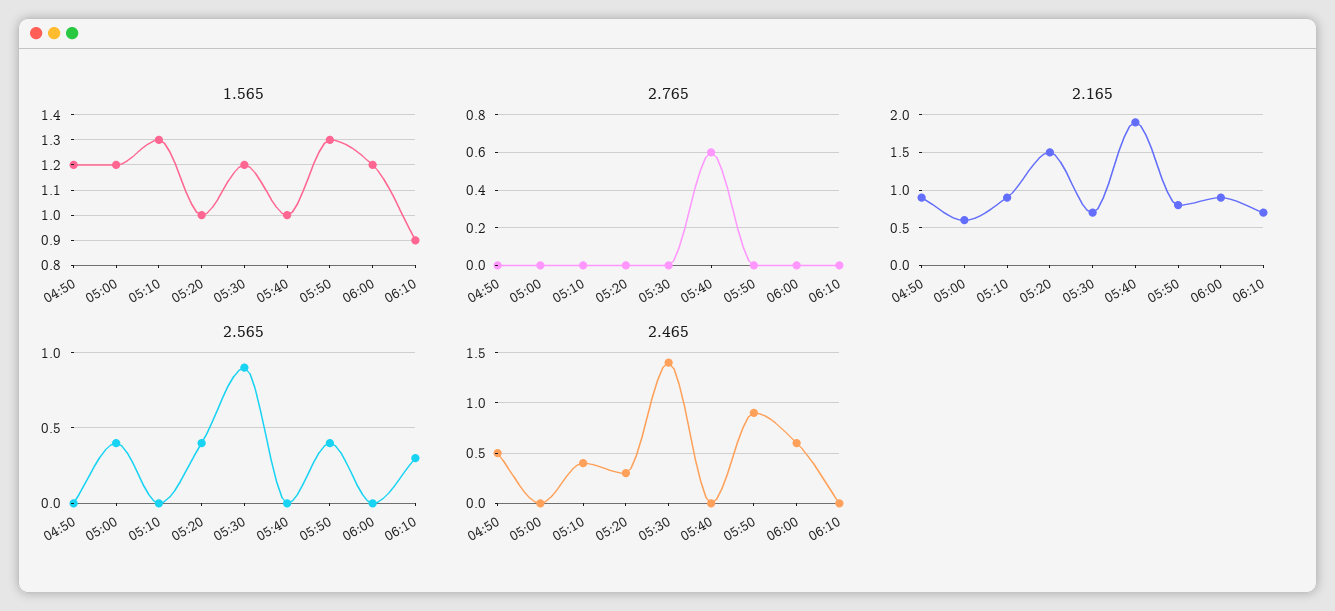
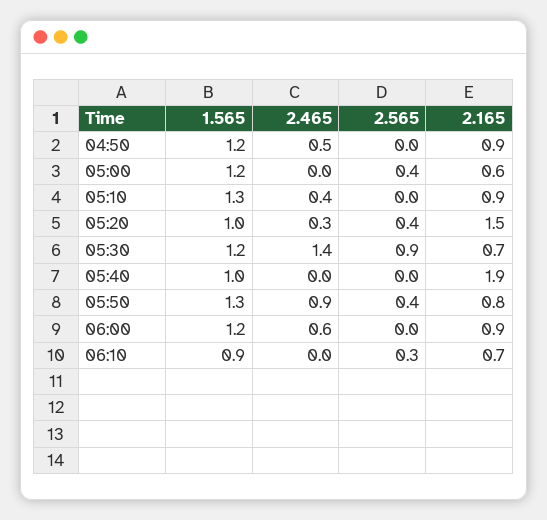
  {
    "1.565": {
      "04:50": 1.2,
      "05:00": 1.2,
      "05:10": 1.3,
      "05:20": 1,
      "05:30": 1.2,
      "05:40": 1,
      "05:50": 1.3,
      "06:00": 1.2,
      "06:10": 0.9
    },
-   "2.765": {
-     "04:50": 0,
-     "05:00": 0,
-     "05:10": 0,
-     "05:20": 0,
-     "05:30": 0,
-     "05:40": 0.6,
-     "05:50": 0,
-     "06:00": 0,
-     "06:10": 0
-   },
    "2.165": {
      "04:50": 0.9,
      "05:00": 0.6,
      "05:10": 0.9,
      "05:20": 1.5,
      "05:30": 0.7,
      "05:40": 1.9,
      "05:50": 0.8,
      "06:00": 0.9,
      "06:10": 0.7
    },
    "2.565": {
      "04:50": 0,
      "05:00": 0.4,
      "05:10": 0,
      "05:20": 0.4,
      "05:30": 0.9,
      "05:40": 0,
      "05:50": 0.4,
      "06:00": 0,
      "06:10": 0.3
    },
    "2.465": {
      "04:50": 0.5,
      "05:00": 0,
      "05:10": 0.4,
      "05:20": 0.3,
      "05:30": 1.4,
      "05:40": 0,
      "05:50": 0.9,
      "06:00": 0.6,
      "06:10": 0
    }
  }

